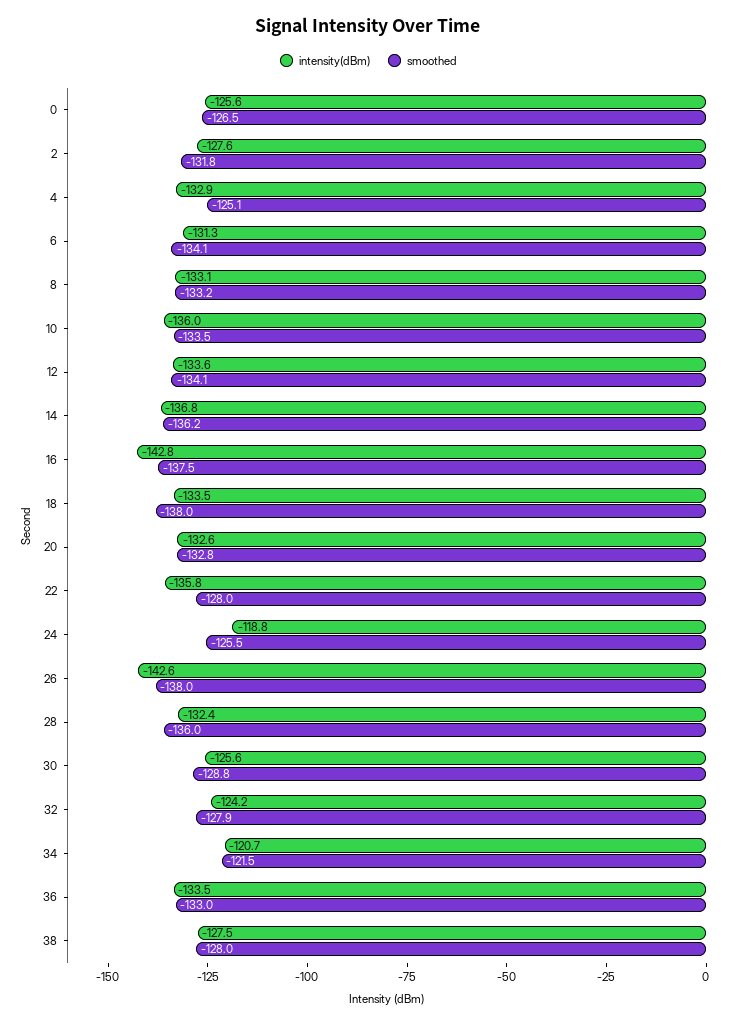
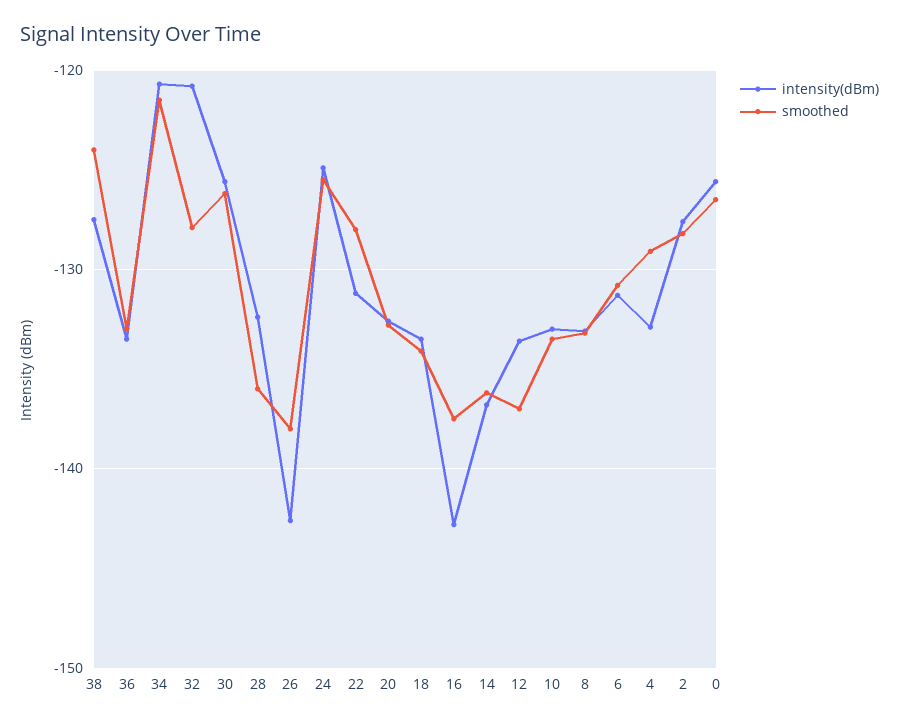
  {
    "intensity(dBm)": {
      "0": -125.6,
      "2": -127.6,
      "4": -132.9,
      "6": -131.3,
      "8": -133.1,
-     "10": -136,
+     "10": -133,
      "12": -133.6,
      "14": -136.8,
      "16": -142.8,
      "18": -133.5,
      "20": -132.6,
-     "22": -135.8,
+     "22": -131,
-     "24": -118.8,
+     "24": -125,
      "26": -142.6,
      "28": -132.4,
      "30": -125.6,
-     "32": -124.2,
+     "32": -121,
      "34": -120.7,
      "36": -133.5,
      "38": -127.5
    },
    "smoothed": {
      "0": -126.5,
-     "2": -131.8,
+     "2": -128,
-     "4": -125.1,
+     "4": -129,
-     "6": -134.1,
+     "6": -131,
      "8": -133.2,
      "10": -133.5,
-     "12": -134.1,
+     "12": -137,
      "14": -136.2,
      "16": -137.5,
-     "18": -138,
+     "18": -134,
      "20": -132.8,
      "22": -128,
      "24": -125.5,
      "26": -138,
      "28": -136,
-     "30": -128.8,
+     "30": -126,
      "32": -127.9,
      "34": -121.5,
      "36": -133,
-     "38": -128
+     "38": -124
    }
  }

